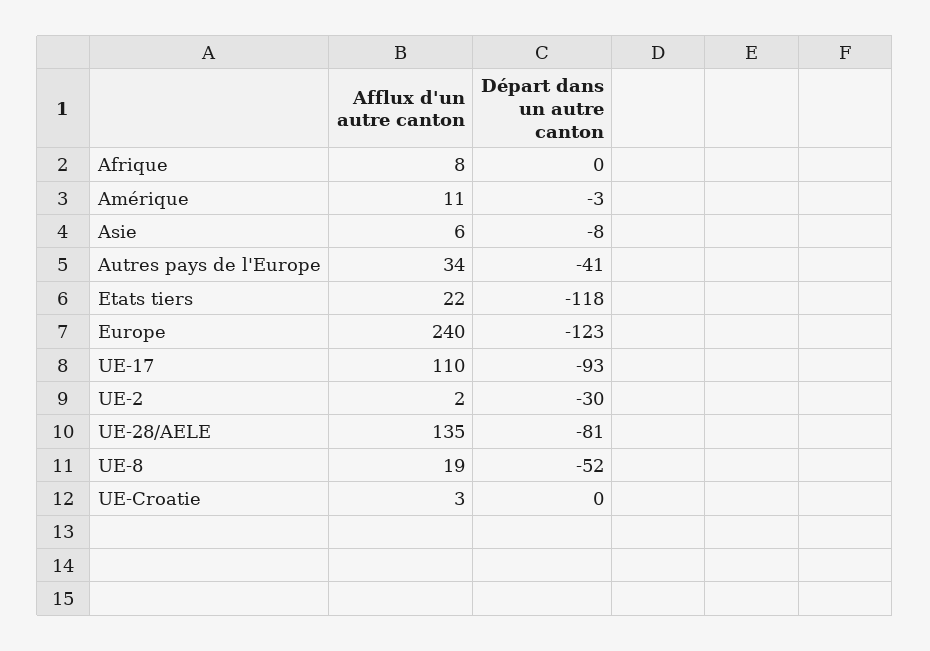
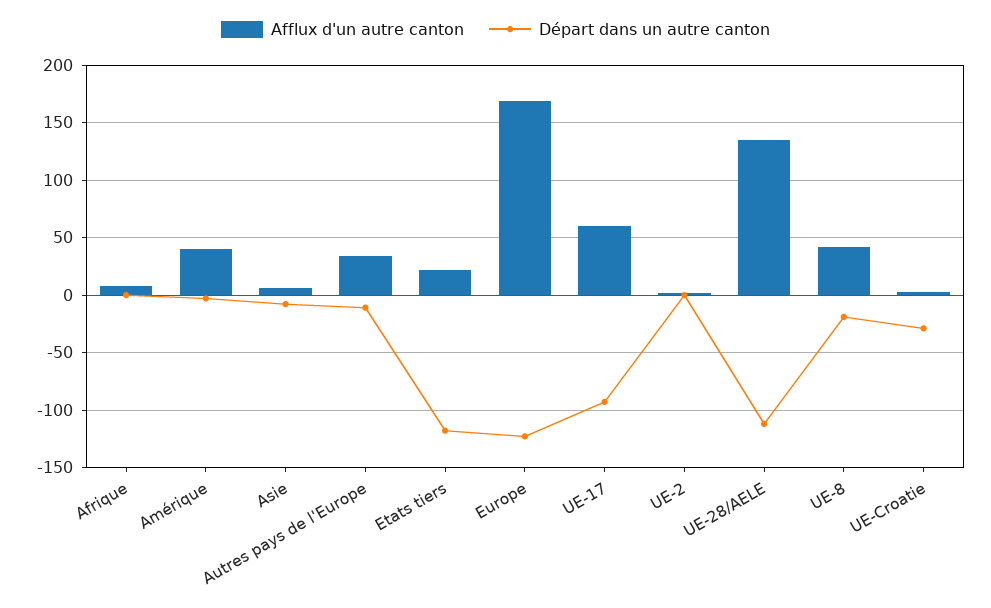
  {
    "Afflux d'un autre canton": {
      "Afrique": 8,
-     "Amérique": 11,
+     "Amérique": 40,
      "Asie": 6,
      "Autres pays de l'Europe": 34,
      "Etats tiers": 22,
-     "Europe": 240,
+     "Europe": 170,
-     "UE-17": 110,
+     "UE-17": 60,
      "UE-2": 2,
      "UE-28/AELE": 135,
-     "UE-8": 19,
+     "UE-8": 40,
      "UE-Croatie": 3
    },
    "Départ dans un autre canton": {
      "Afrique": 0,
      "Amérique": -3,
      "Asie": -8,
-     "Autres pays de l'Europe": -41,
+     "Autres pays de l'Europe": -10,
      "Etats tiers": -118,
      "Europe": -123,
      "UE-17": -93,
-     "UE-2": -30,
+     "UE-2": 0,
-     "UE-28/AELE": -81,
+     "UE-28/AELE": -110,
-     "UE-8": -52,
+     "UE-8": -20,
-     "UE-Croatie": 0
+     "UE-Croatie": -30
    }
  }

